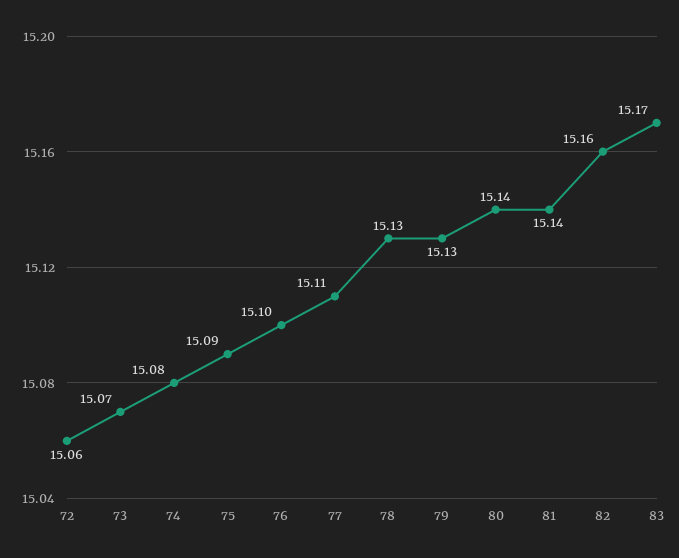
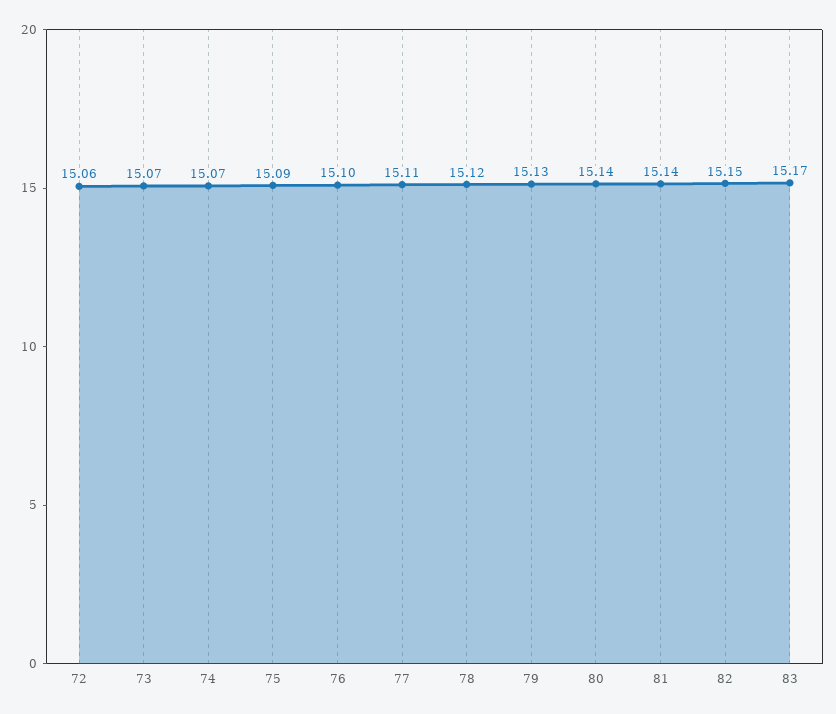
  {
    "72": 15.06,
    "73": 15.07,
-   "74": 15.08,
+   "74": 15.07,
    "75": 15.09,
    "76": 15.1,
    "77": 15.11,
-   "78": 15.13,
+   "78": 15.12,
    "79": 15.13,
    "80": 15.14,
    "81": 15.14,
-   "82": 15.16,
+   "82": 15.15,
    "83": 15.17
  }

